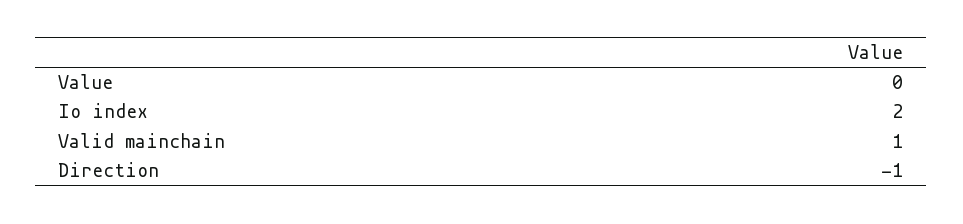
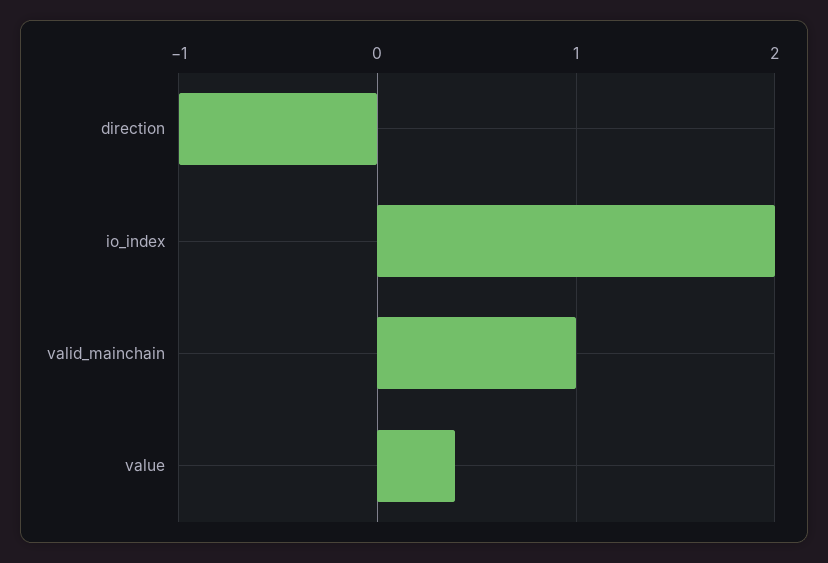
  {
-   "Value": 0,
+   "Value": 0.4,
    "Io index": 2,
    "Valid mainchain": 1,
    "Direction": -1
  }

